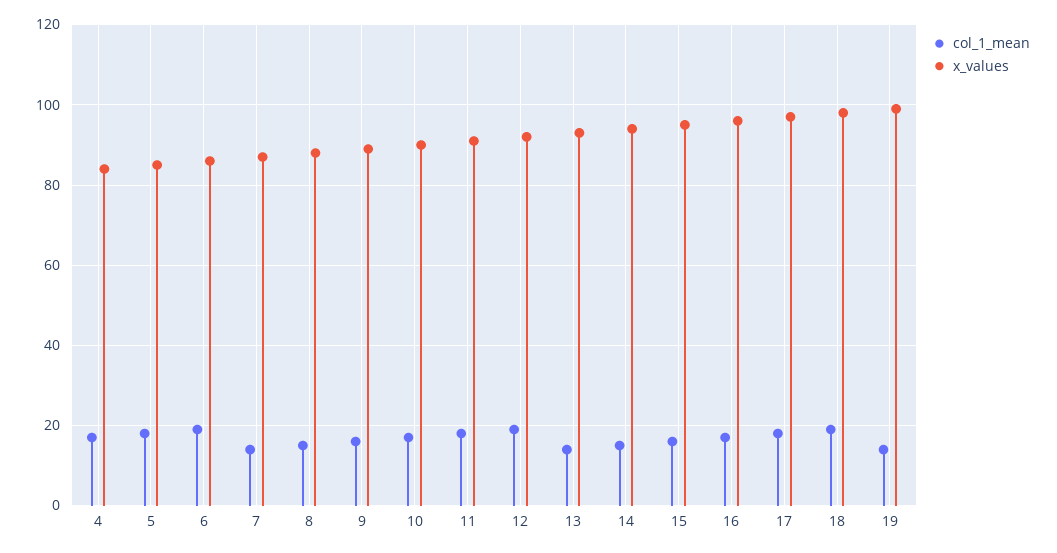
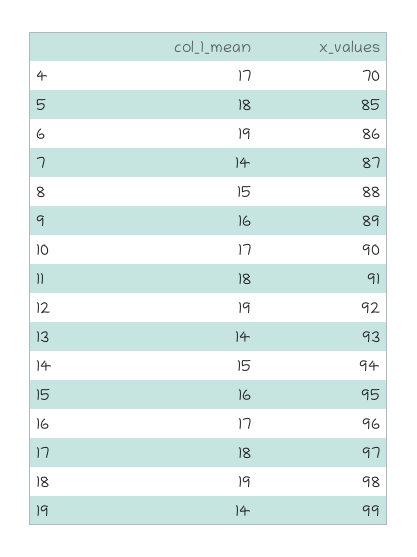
  {
    "col_1_mean": {
      "4": 17,
      "5": 18,
      "6": 19,
      "7": 14,
      "8": 15,
      "9": 16,
      "10": 17,
      "11": 18,
      "12": 19,
      "13": 14,
      "14": 15,
      "15": 16,
      "16": 17,
      "17": 18,
      "18": 19,
      "19": 14
    },
    "x_values": {
-     "4": 85,
+     "4": 70,
      "5": 85,
      "6": 86,
      "7": 87,
      "8": 88,
      "9": 89,
      "10": 90,
      "11": 91,
      "12": 92,
      "13": 93,
      "14": 94,
      "15": 95,
      "16": 96,
      "17": 97,
      "18": 98,
      "19": 99
    }
  }

